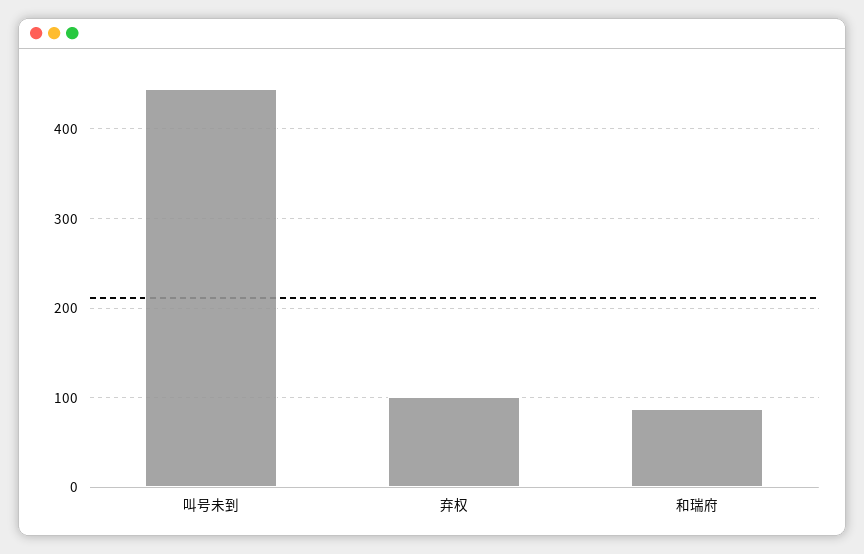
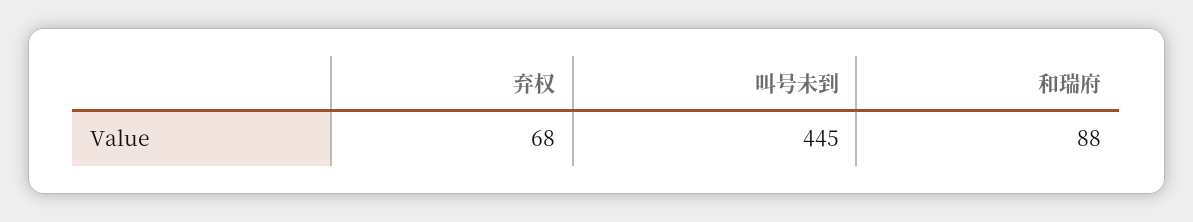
  {
    "叫号未到": 445,
-   "弃权": 100,
+   "弃权": 68,
    "和瑞府": 88
  }

